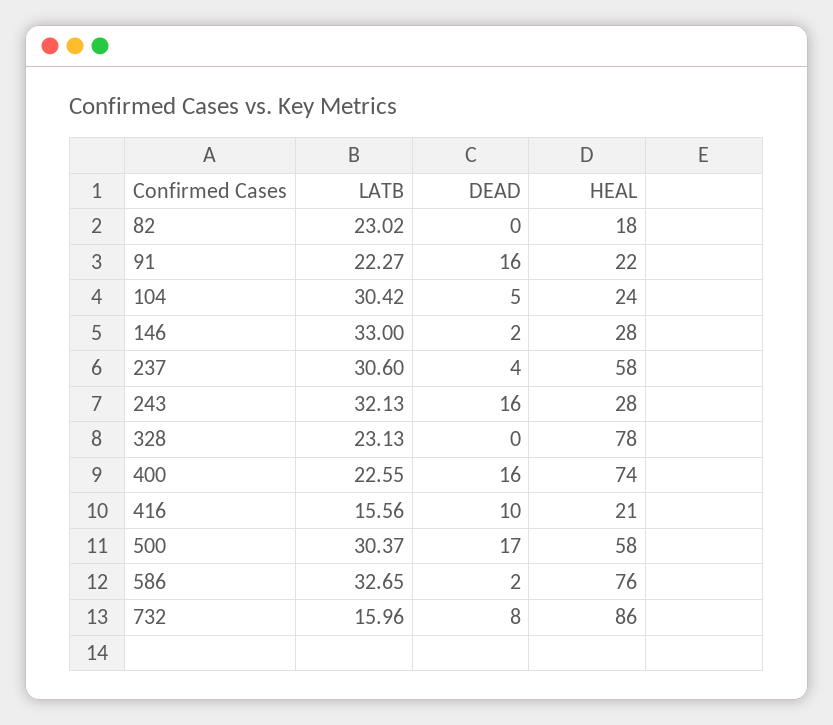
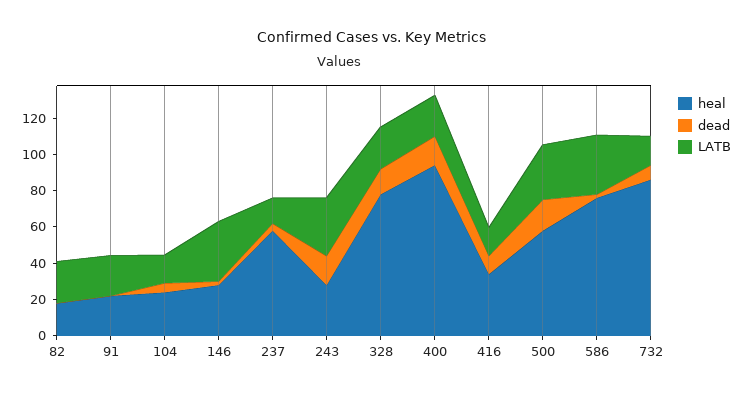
  {
    "LATB": {
      "82": 23.02,
      "91": 22.27,
-     "104": 30.42,
+     "104": 15,
      "146": 33,
-     "237": 30.6,
+     "237": 15,
      "243": 32.13,
      "328": 23.13,
      "400": 22.55,
      "416": 15.56,
      "500": 30.37,
      "586": 32.65,
      "732": 15.96
    },
    "DEAD": {
      "82": 0,
-     "91": 16,
+     "91": 0,
      "104": 5,
      "146": 2,
      "237": 4,
      "243": 16,
-     "328": 0,
+     "328": 15,
      "400": 16,
      "416": 10,
      "500": 17,
      "586": 2,
      "732": 8
    },
    "HEAL": {
      "82": 18,
      "91": 22,
      "104": 24,
      "146": 28,
      "237": 58,
      "243": 28,
      "328": 78,
-     "400": 74,
+     "400": 95,
-     "416": 21,
+     "416": 35,
      "500": 58,
      "586": 76,
      "732": 86
    }
  }

